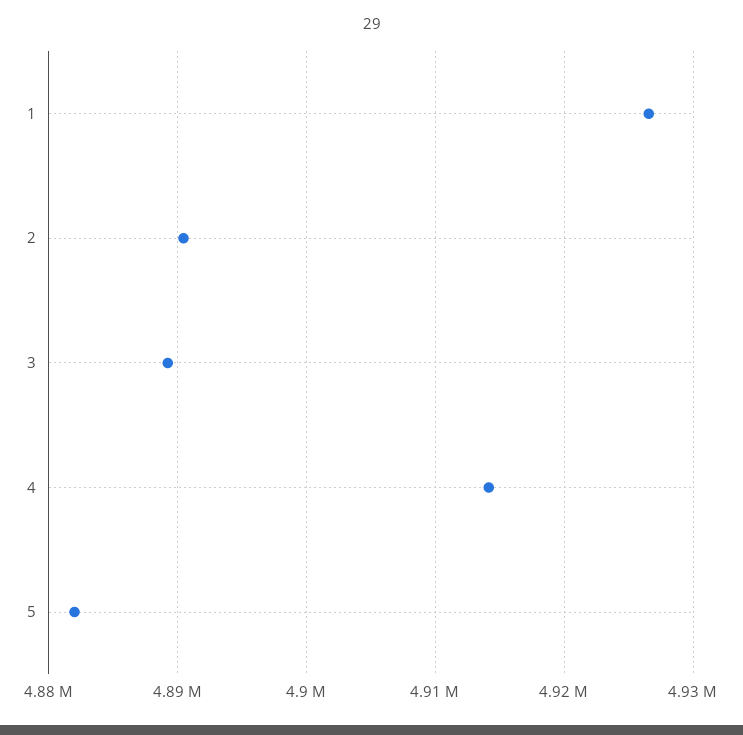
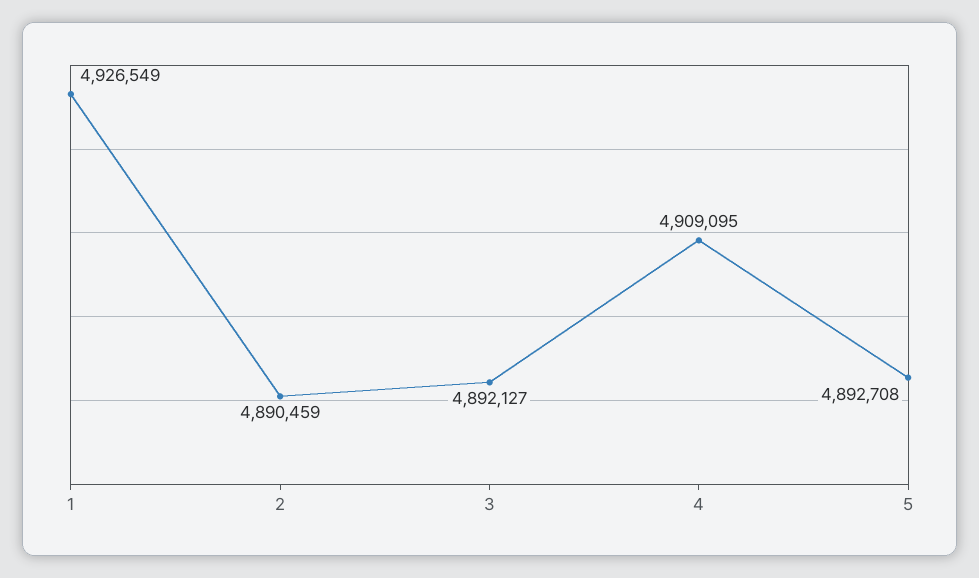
  {
    "1": 4926549,
    "2": 4890459,
-   "3": 4889000,
+   "3": 4892127,
-   "4": 4914000,
+   "4": 4909095,
-   "5": 4882000
+   "5": 4892708
  }

